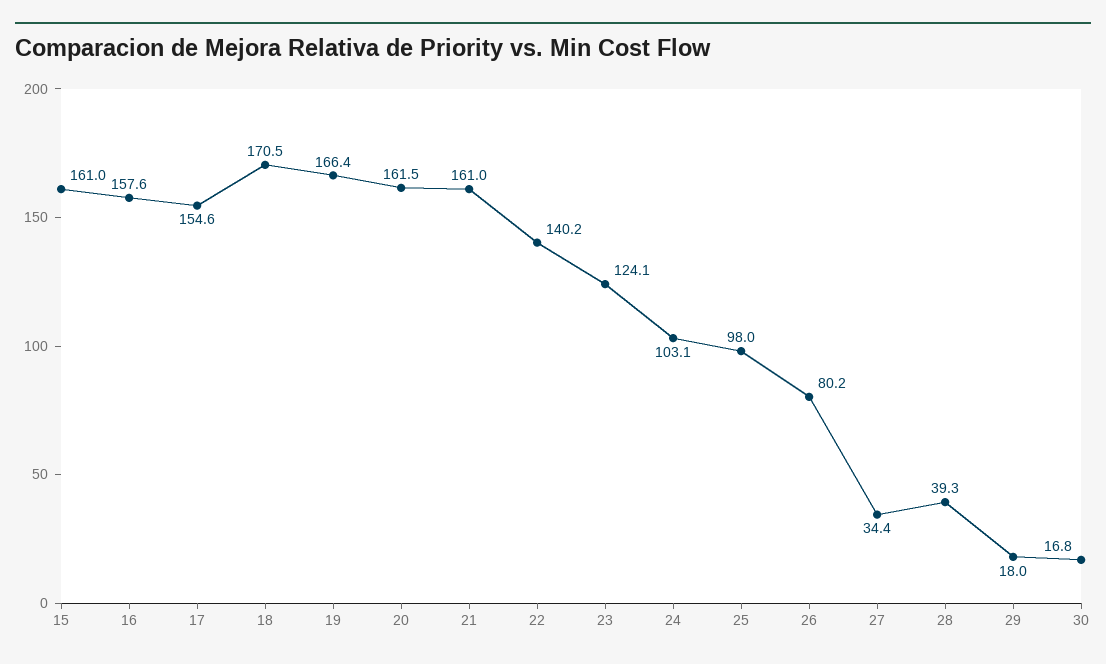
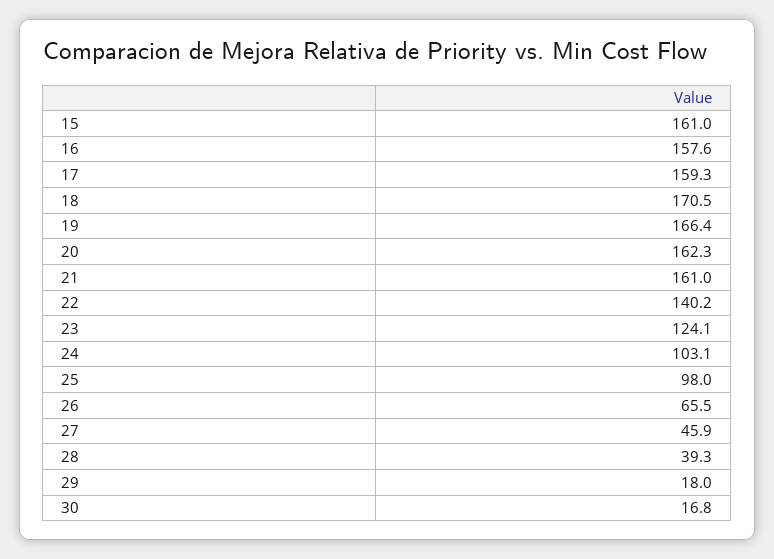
  {
    "15": 161,
    "16": 157.6,
-   "17": 154.6,
+   "17": 159.3,
    "18": 170.5,
    "19": 166.4,
-   "20": 161.5,
+   "20": 162.3,
    "21": 161,
    "22": 140.2,
    "23": 124.1,
    "24": 103.1,
    "25": 98,
-   "26": 80.2,
+   "26": 65.5,
-   "27": 34.4,
+   "27": 45.9,
    "28": 39.3,
    "29": 18,
    "30": 16.8
  }

